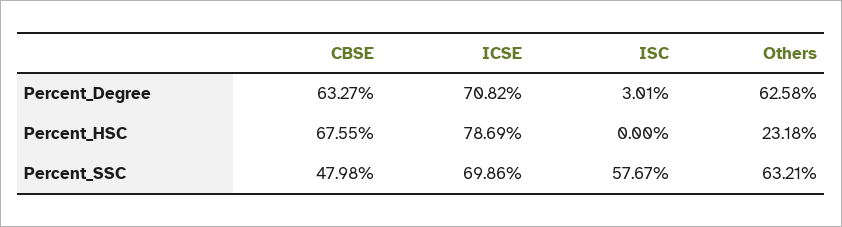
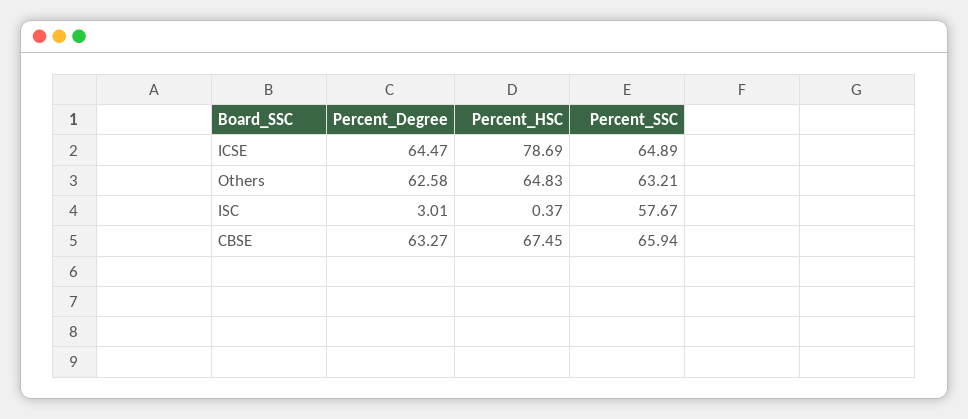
  {
    "CBSE": {
      "Percent_Degree": 63.27,
-     "Percent_HSC": 67.55,
+     "Percent_HSC": 67.45,
-     "Percent_SSC": 47.98
+     "Percent_SSC": 65.94
    },
    "ICSE": {
-     "Percent_Degree": 70.82,
+     "Percent_Degree": 64.47,
      "Percent_HSC": 78.69,
-     "Percent_SSC": 69.86
+     "Percent_SSC": 64.89
    },
    "ISC": {
      "Percent_Degree": 3.01,
-     "Percent_HSC": 0,
+     "Percent_HSC": 0.37,
      "Percent_SSC": 57.67
    },
    "Others": {
      "Percent_Degree": 62.58,
-     "Percent_HSC": 23.18,
+     "Percent_HSC": 64.83,
      "Percent_SSC": 63.21
    }
  }

